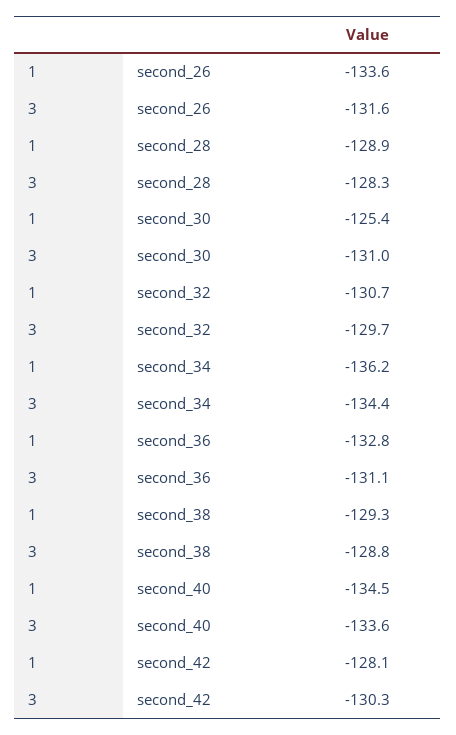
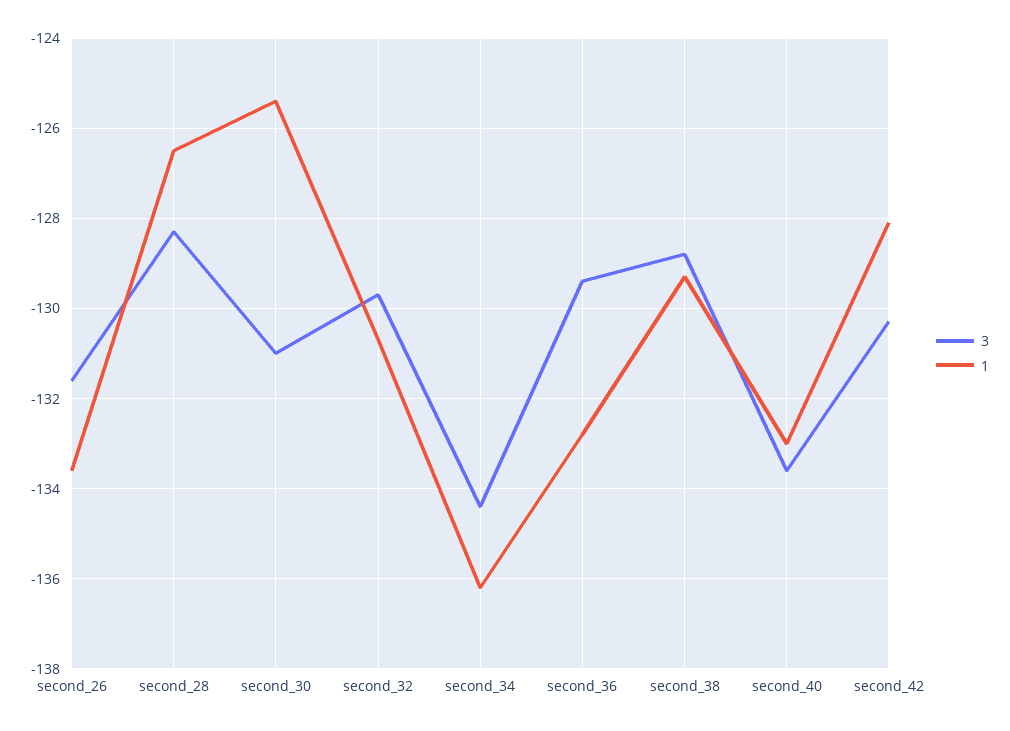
  {
    "1": {
      "second_26": -133.6,
-     "second_28": -128.9,
+     "second_28": -126.5,
      "second_30": -125.4,
      "second_32": -130.7,
      "second_34": -136.2,
      "second_36": -132.8,
      "second_38": -129.3,
-     "second_40": -134.5,
+     "second_40": -133,
      "second_42": -128.1
    },
    "3": {
      "second_26": -131.6,
      "second_28": -128.3,
      "second_30": -131,
      "second_32": -129.7,
      "second_34": -134.4,
-     "second_36": -131.1,
+     "second_36": -129.5,
      "second_38": -128.8,
      "second_40": -133.6,
      "second_42": -130.3
    }
  }

